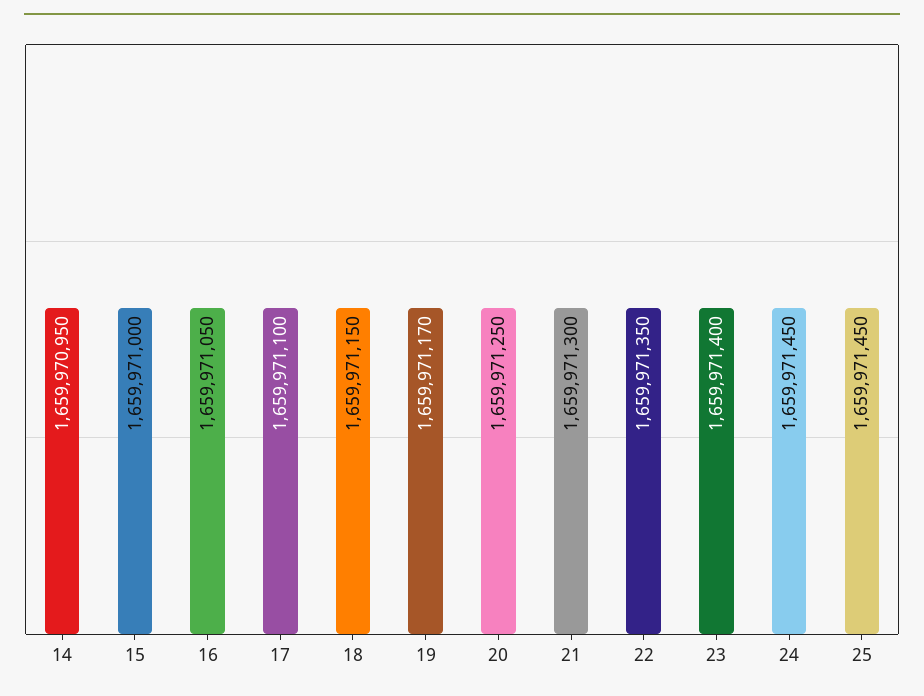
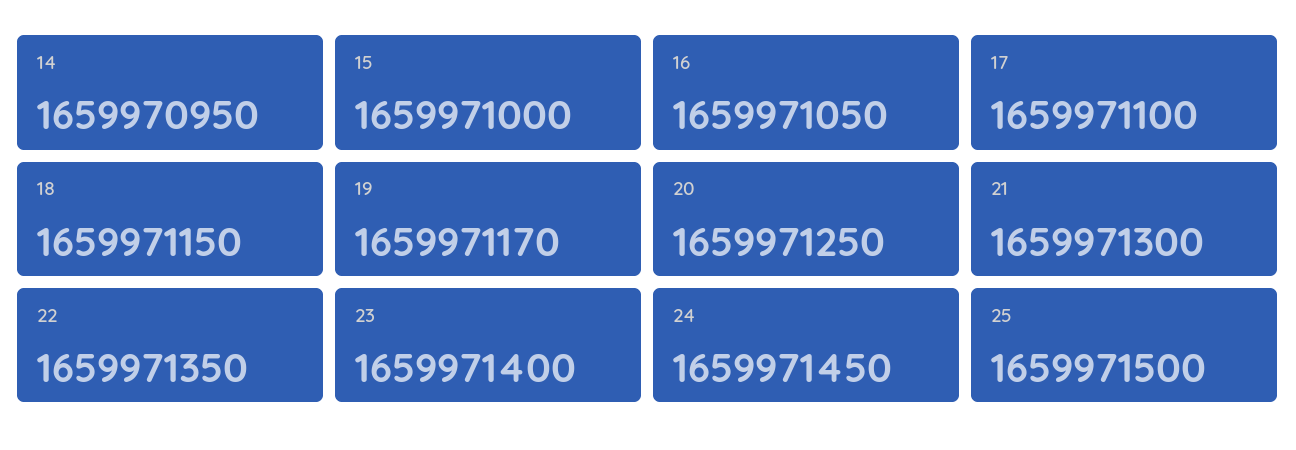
  {
    "14": 1659970950,
    "15": 1659971000,
    "16": 1659971050,
    "17": 1659971100,
    "18": 1659971150,
    "19": 1659971170,
    "20": 1659971250,
    "21": 1659971300,
    "22": 1659971350,
    "23": 1659971400,
    "24": 1659971450,
-   "25": 1659971450
+   "25": 1659971500
  }

